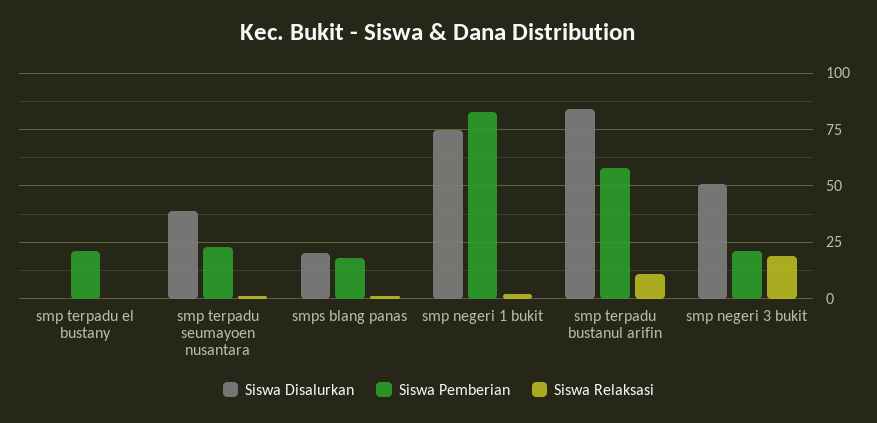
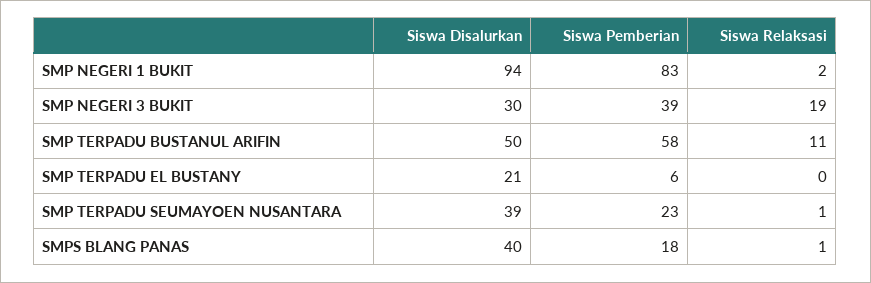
  {
    "Siswa Disalurkan": {
-     "smp terpadu el bustany": 0,
+     "smp terpadu el bustany": 21,
      "smp terpadu seumayoen nusantara": 39,
-     "smps blang panas": 20,
+     "smps blang panas": 40,
-     "smp negeri 1 bukit": 75,
+     "smp negeri 1 bukit": 94,
-     "smp terpadu bustanul arifin": 85,
+     "smp terpadu bustanul arifin": 50,
-     "smp negeri 3 bukit": 50
+     "smp negeri 3 bukit": 30
    },
    "Siswa Pemberian": {
-     "smp terpadu el bustany": 20,
+     "smp terpadu el bustany": 6,
      "smp terpadu seumayoen nusantara": 23,
      "smps blang panas": 18,
      "smp negeri 1 bukit": 83,
      "smp terpadu bustanul arifin": 58,
-     "smp negeri 3 bukit": 20
+     "smp negeri 3 bukit": 39
    },
    "Siswa Relaksasi": {
      "smp terpadu el bustany": 0,
      "smp terpadu seumayoen nusantara": 1,
      "smps blang panas": 1,
      "smp negeri 1 bukit": 2,
      "smp terpadu bustanul arifin": 11,
      "smp negeri 3 bukit": 19
    }
  }

